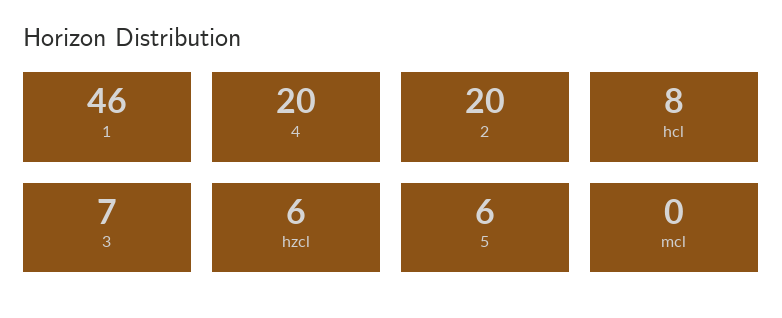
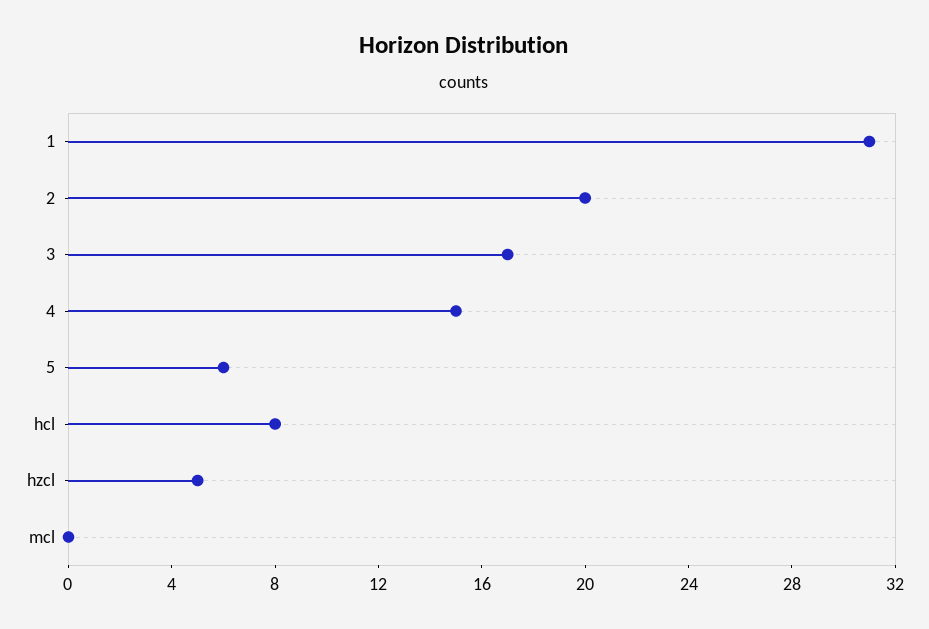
  {
-   "1": 46,
+   "1": 31,
-   "4": 20,
+   "4": 15,
    "2": 20,
    "hcl": 8,
-   "3": 7,
+   "3": 17,
-   "hzcl": 6,
+   "hzcl": 5,
    "5": 6,
    "mcl": 0
  }

